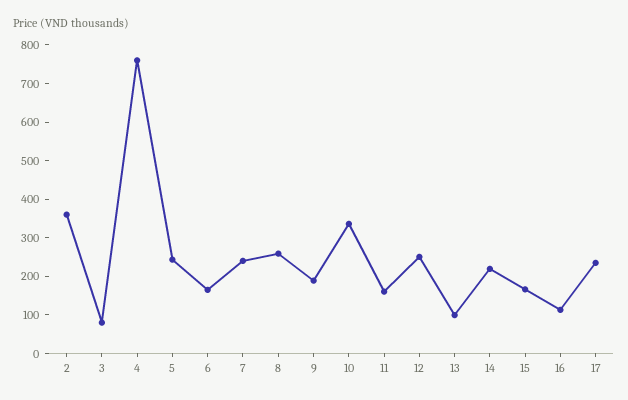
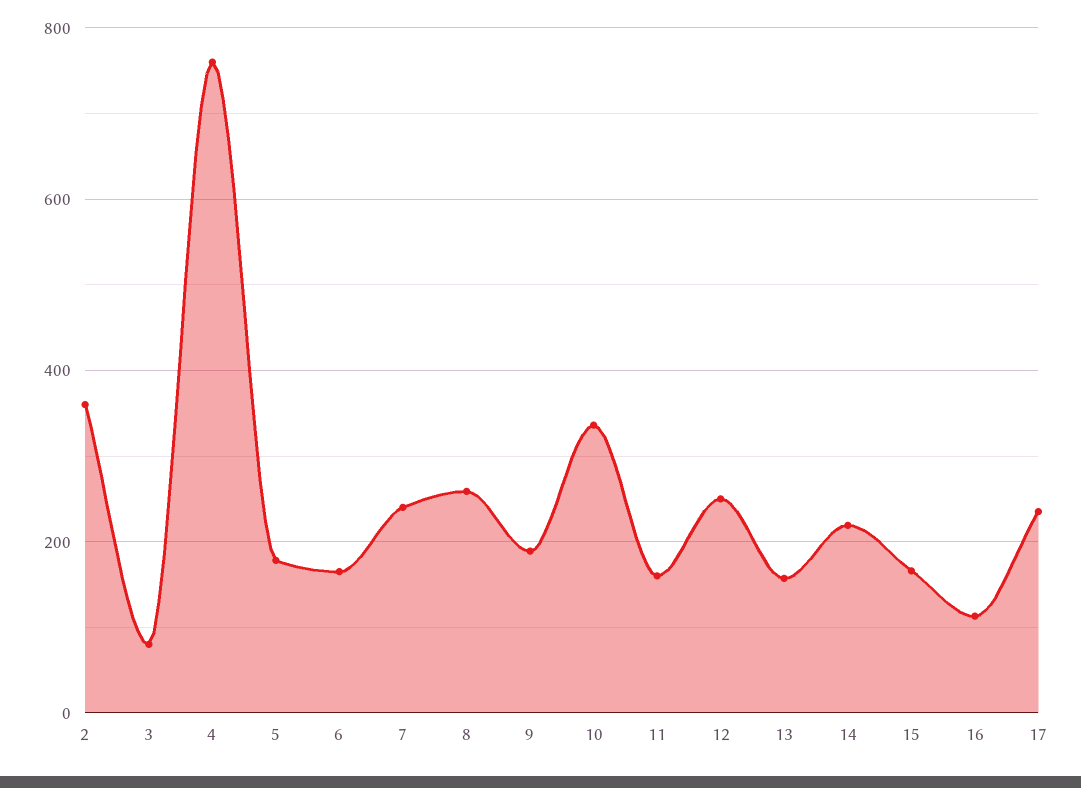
  {
    "2": 360,
    "3": 80,
    "4": 760,
-   "5": 250,
+   "5": 180,
    "6": 160,
    "7": 240,
    "8": 260,
    "9": 180,
    "10": 340,
    "11": 160,
    "12": 260,
-   "13": 100,
+   "13": 160,
    "14": 220,
    "15": 160,
    "16": 120,
    "17": 240
  }

